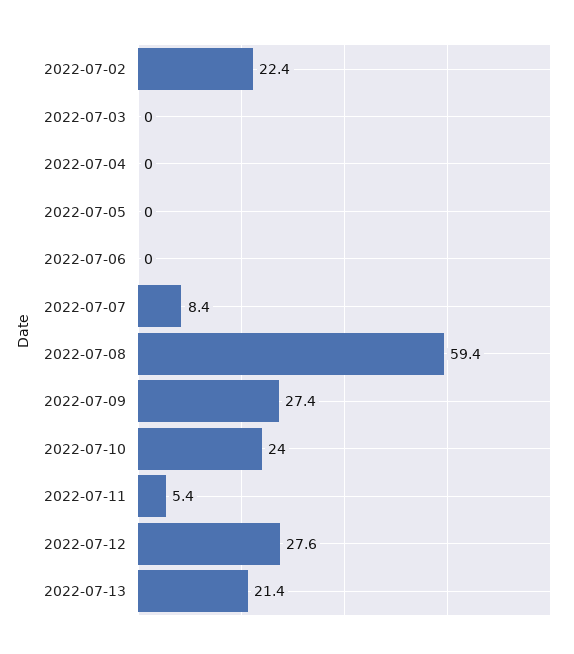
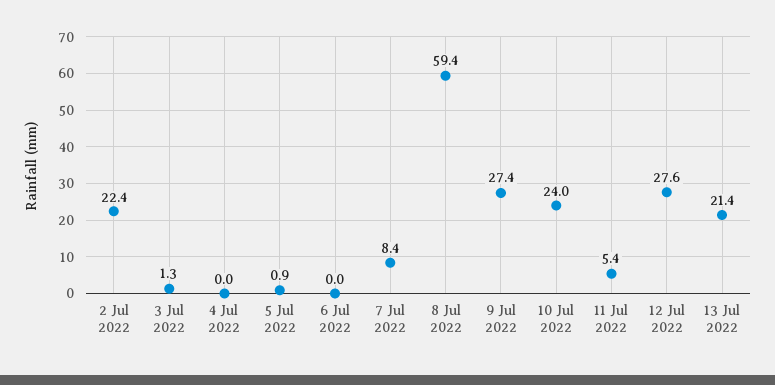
  {
    "2022-07-02": 22.4,
-   "2022-07-03": 0,
+   "2022-07-03": 1.3,
    "2022-07-04": 0,
-   "2022-07-05": 0,
+   "2022-07-05": 0.9,
    "2022-07-06": 0,
    "2022-07-07": 8.4,
    "2022-07-08": 59.4,
    "2022-07-09": 27.4,
    "2022-07-10": 24,
    "2022-07-11": 5.4,
    "2022-07-12": 27.6,
    "2022-07-13": 21.4
  }

